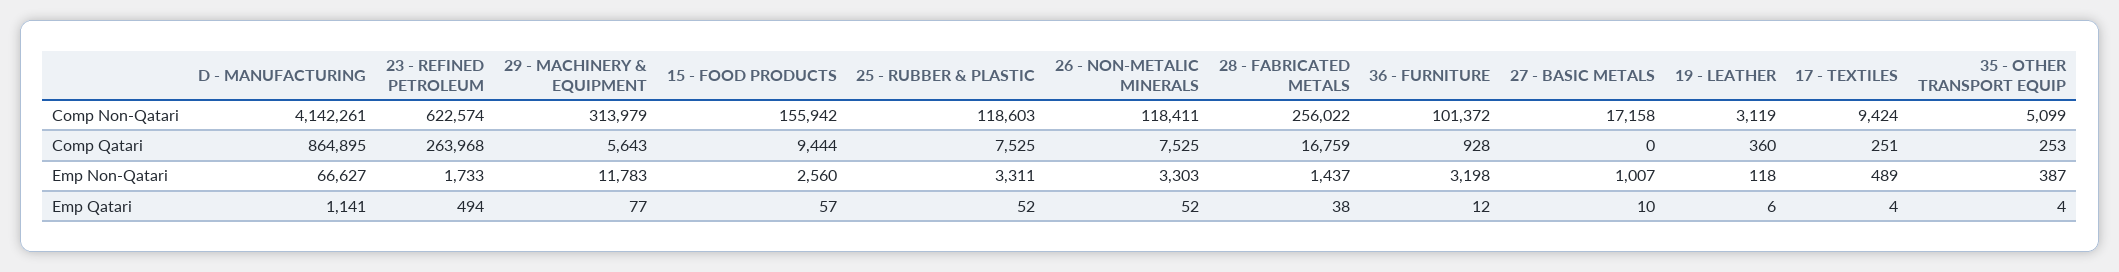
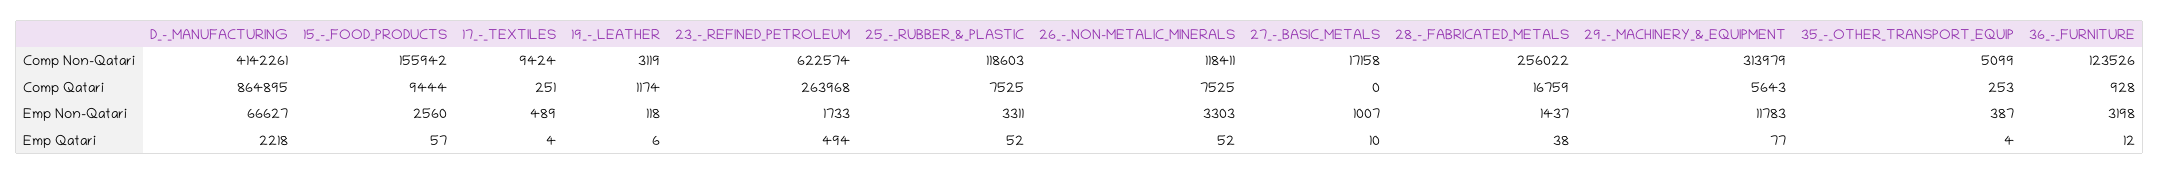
  {
    "D - MANUFACTURING": {
      "Comp Non-Qatari": 4142261,
      "Comp Qatari": 864895,
      "Emp Non-Qatari": 66627,
-     "Emp Qatari": 1141
+     "Emp Qatari": 2218
    },
    "23 - REFINED PETROLEUM": {
      "Comp Non-Qatari": 622574,
      "Comp Qatari": 263968,
      "Emp Non-Qatari": 1733,
      "Emp Qatari": 494
    },
    "29 - MACHINERY & EQUIPMENT": {
      "Comp Non-Qatari": 313979,
      "Comp Qatari": 5643,
      "Emp Non-Qatari": 11783,
      "Emp Qatari": 77
    },
    "15 - FOOD PRODUCTS": {
      "Comp Non-Qatari": 155942,
      "Comp Qatari": 9444,
      "Emp Non-Qatari": 2560,
      "Emp Qatari": 57
    },
    "25 - RUBBER & PLASTIC": {
      "Comp Non-Qatari": 118603,
      "Comp Qatari": 7525,
      "Emp Non-Qatari": 3311,
      "Emp Qatari": 52
    },
    "26 - NON-METALIC MINERALS": {
      "Comp Non-Qatari": 118411,
      "Comp Qatari": 7525,
      "Emp Non-Qatari": 3303,
      "Emp Qatari": 52
    },
    "28 - FABRICATED METALS": {
      "Comp Non-Qatari": 256022,
      "Comp Qatari": 16759,
      "Emp Non-Qatari": 1437,
      "Emp Qatari": 38
    },
    "36 - FURNITURE": {
-     "Comp Non-Qatari": 101372,
+     "Comp Non-Qatari": 123526,
      "Comp Qatari": 928,
      "Emp Non-Qatari": 3198,
      "Emp Qatari": 12
    },
    "27 - BASIC METALS": {
      "Comp Non-Qatari": 17158,
      "Comp Qatari": 0,
      "Emp Non-Qatari": 1007,
      "Emp Qatari": 10
    },
    "19 - LEATHER": {
      "Comp Non-Qatari": 3119,
-     "Comp Qatari": 360,
+     "Comp Qatari": 1174,
      "Emp Non-Qatari": 118,
      "Emp Qatari": 6
    },
    "17 - TEXTILES": {
      "Comp Non-Qatari": 9424,
      "Comp Qatari": 251,
      "Emp Non-Qatari": 489,
      "Emp Qatari": 4
    },
    "35 - OTHER TRANSPORT EQUIP": {
      "Comp Non-Qatari": 5099,
      "Comp Qatari": 253,
      "Emp Non-Qatari": 387,
      "Emp Qatari": 4
    }
  }

